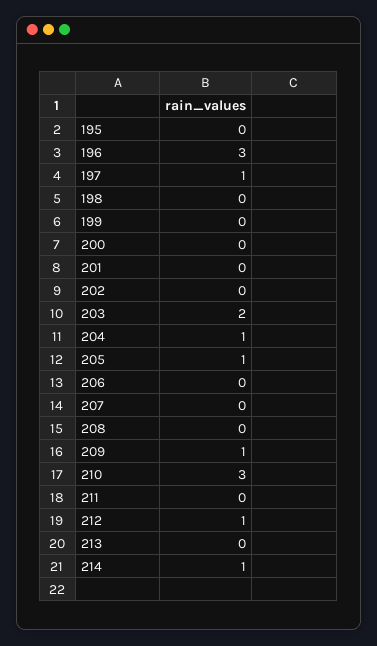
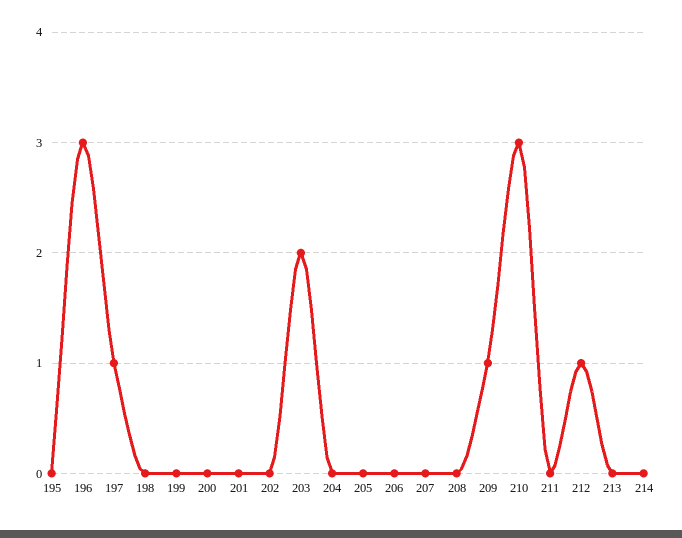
  {
    "195": 0,
    "196": 3,
    "197": 1,
    "198": 0,
    "199": 0,
    "200": 0,
    "201": 0,
    "202": 0,
    "203": 2,
-   "204": 1,
+   "204": 0,
-   "205": 1,
+   "205": 0,
    "206": 0,
    "207": 0,
    "208": 0,
    "209": 1,
    "210": 3,
    "211": 0,
    "212": 1,
    "213": 0,
-   "214": 1
+   "214": 0
  }

